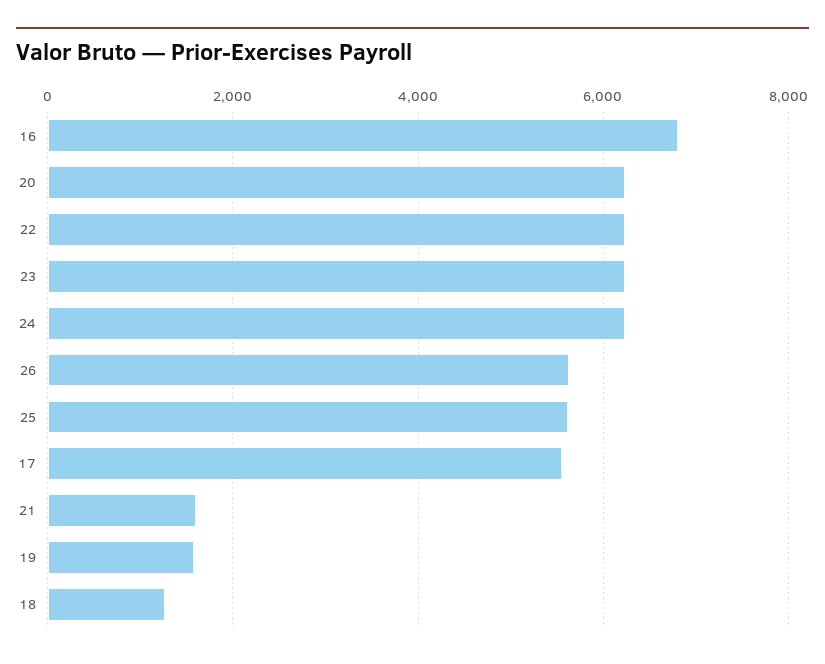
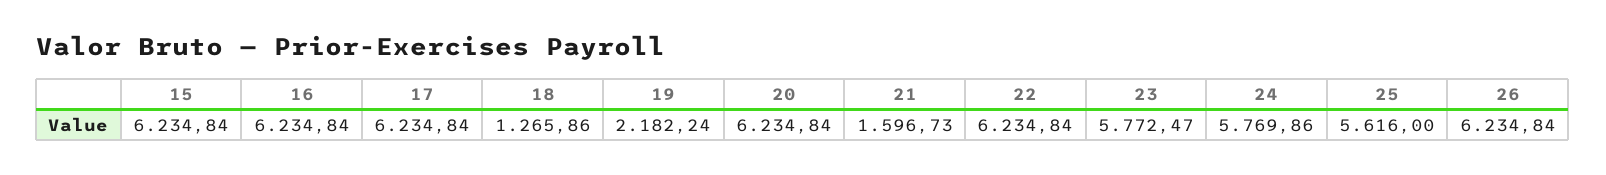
  {
-   "16": 6800,
+   "16": 6234.84,
    "20": 6234.84,
    "22": 6234.84,
-   "23": 6200,
+   "23": 5772.47,
-   "24": 6200,
+   "24": 5769.86,
-   "26": 5600,
+   "26": 6234.84,
    "25": 5616,
-   "17": 5600,
+   "17": 6234.84,
    "21": 1596.73,
-   "19": 1600,
+   "19": 2182.24,
-   "18": 1265.86
+   "18": 1265.86,
+   "15": 6234.84
  }

